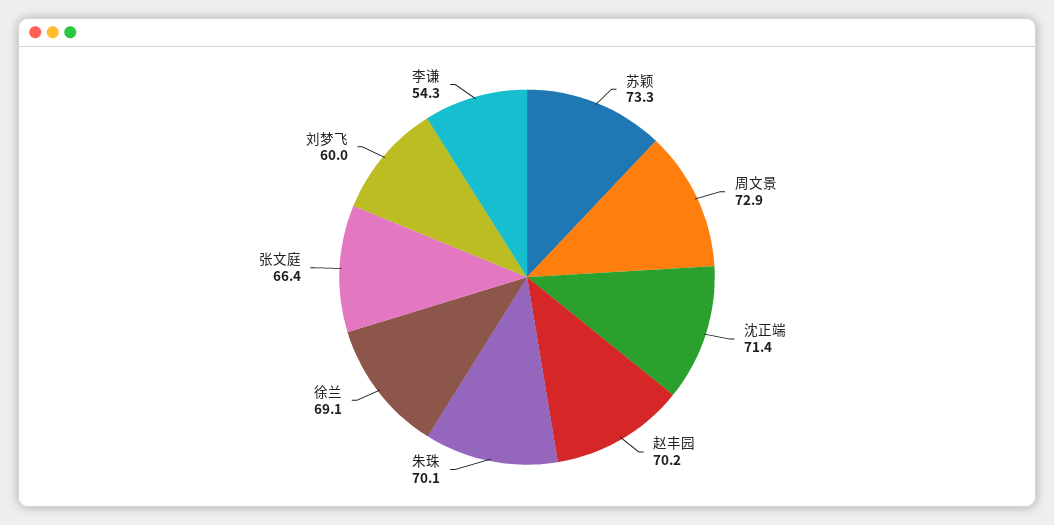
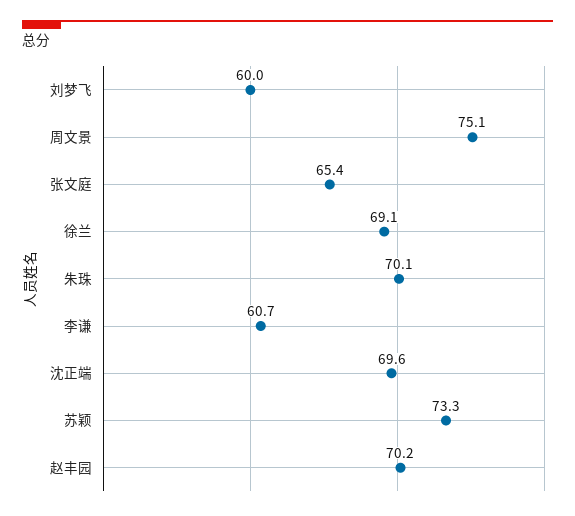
  {
    "苏颖": 73.3,
-   "周文景": 72.9,
+   "周文景": 75.1,
-   "沈正端": 71.4,
+   "沈正端": 69.6,
    "赵丰园": 70.2,
    "朱珠": 70.1,
    "徐兰": 69.1,
-   "张文庭": 66.4,
+   "张文庭": 65.4,
    "刘梦飞": 60,
-   "李谦": 54.3
+   "李谦": 60.7
  }

